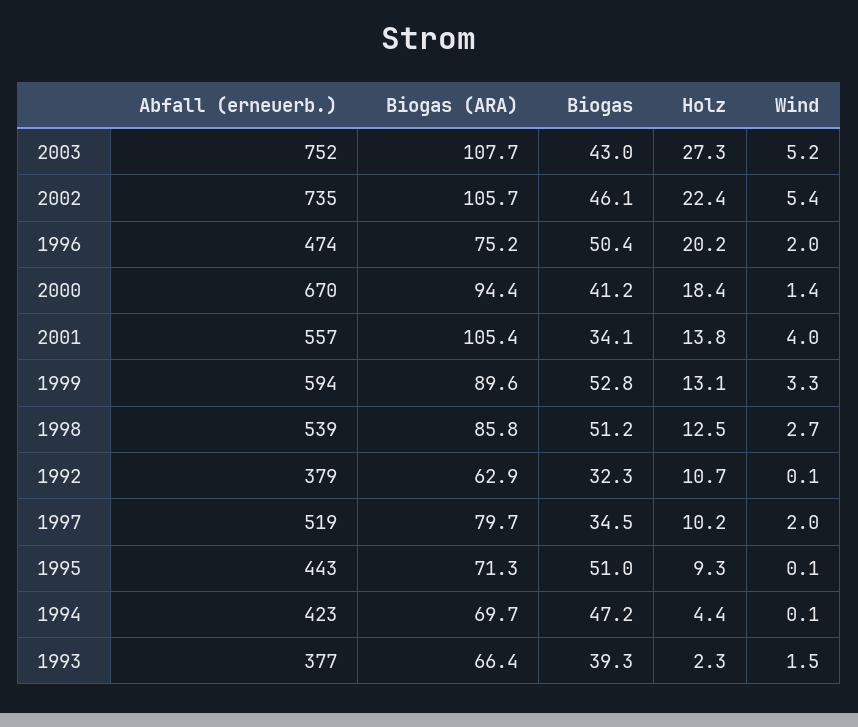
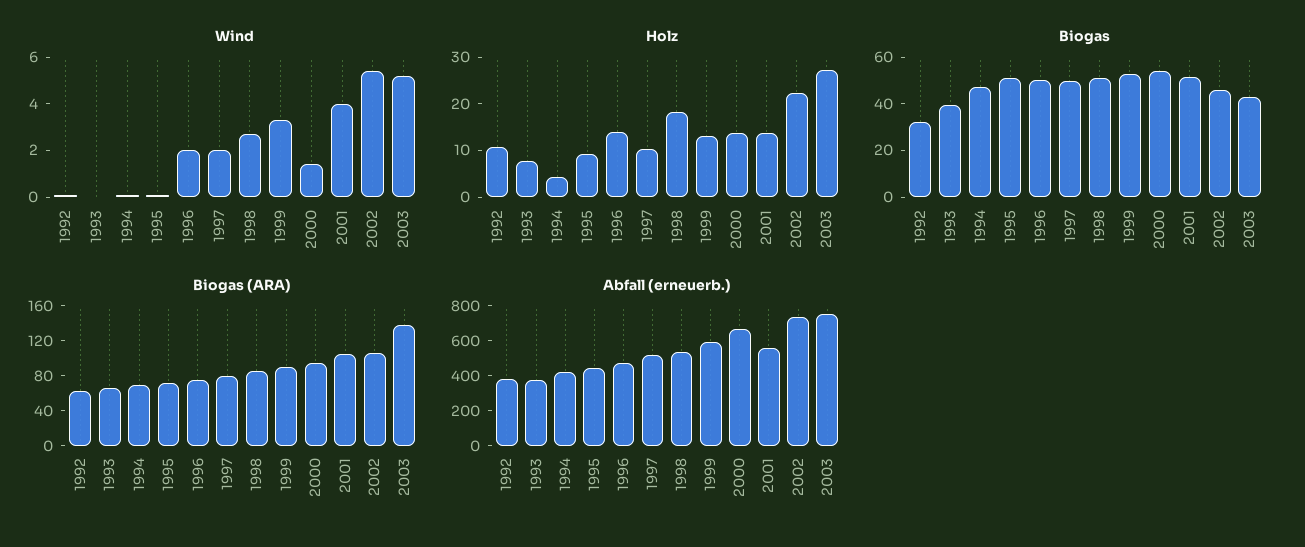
  {
    "Abfall (erneuerb.)": {
      "2003": 752,
      "2002": 735,
      "1996": 474,
      "2000": 670,
      "2001": 557,
      "1999": 594,
      "1998": 539,
      "1992": 379,
      "1997": 519,
      "1995": 443,
      "1994": 423,
      "1993": 377
    },
    "Biogas (ARA)": {
-     "2003": 107.7,
+     "2003": 140,
      "2002": 105.7,
      "1996": 75.2,
      "2000": 94.4,
      "2001": 105.4,
      "1999": 89.6,
      "1998": 85.8,
      "1992": 62.9,
      "1997": 79.7,
      "1995": 71.3,
      "1994": 69.7,
      "1993": 66.4
    },
    "Biogas": {
      "2003": 43,
      "2002": 46.1,
      "1996": 50.4,
-     "2000": 41.2,
+     "2000": 55,
-     "2001": 34.1,
+     "2001": 50,
      "1999": 52.8,
      "1998": 51.2,
      "1992": 32.3,
-     "1997": 34.5,
+     "1997": 50,
      "1995": 51,
      "1994": 47.2,
      "1993": 39.3
    },
    "Holz": {
      "2003": 27.3,
      "2002": 22.4,
-     "1996": 20.2,
+     "1996": 14,
-     "2000": 18.4,
+     "2000": 14,
      "2001": 13.8,
      "1999": 13.1,
-     "1998": 12.5,
+     "1998": 18,
      "1992": 10.7,
      "1997": 10.2,
      "1995": 9.3,
      "1994": 4.4,
-     "1993": 2.3
+     "1993": 8
    },
    "Wind": {
      "2003": 5.2,
      "2002": 5.4,
      "1996": 2,
      "2000": 1.4,
      "2001": 4,
      "1999": 3.3,
      "1998": 2.7,
      "1992": 0.1,
      "1997": 2,
      "1995": 0.1,
      "1994": 0.1,
-     "1993": 1.5
+     "1993": 0
    }
  }

